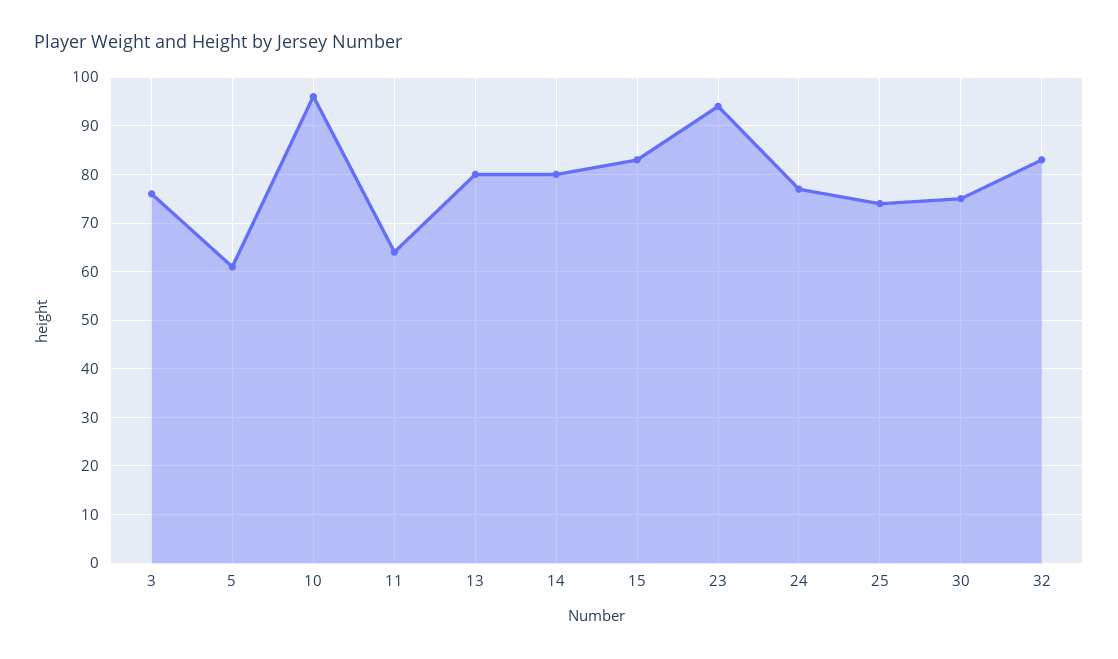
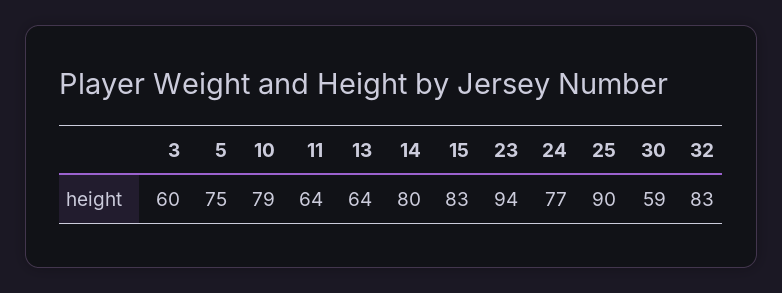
  {
-   "3": 75,
+   "3": 60,
-   "5": 60,
+   "5": 75,
-   "10": 95,
+   "10": 79,
    "11": 64,
-   "13": 80,
+   "13": 64,
    "14": 80,
    "15": 83,
    "23": 94,
    "24": 77,
-   "25": 75,
+   "25": 90,
-   "30": 75,
+   "30": 59,
    "32": 83
  }

